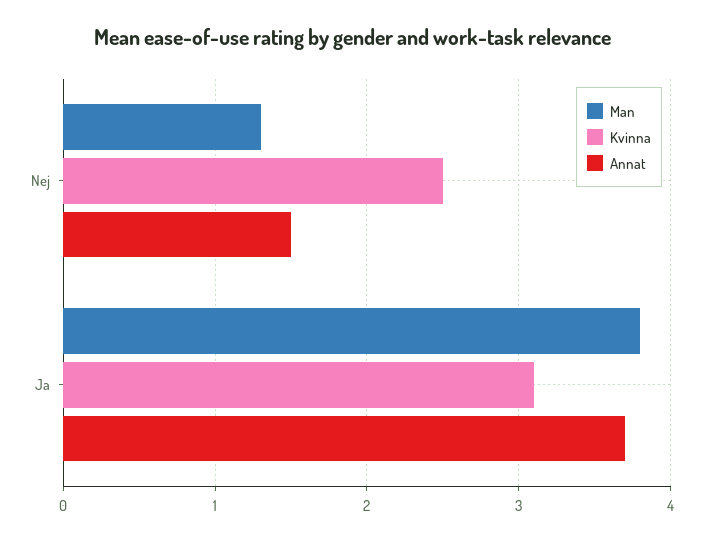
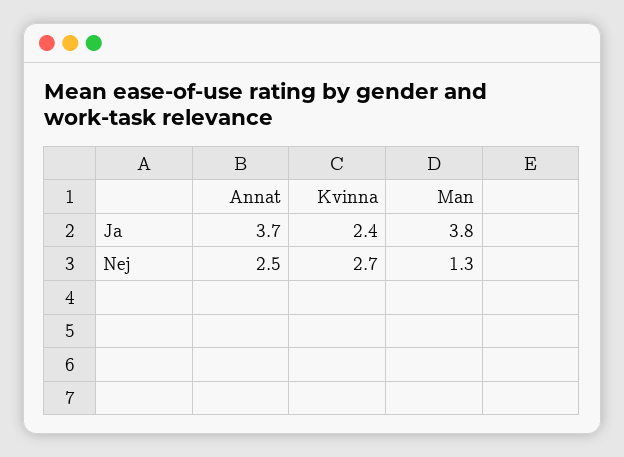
  {
    "Man": {
      "Nej": 1.3,
      "Ja": 3.8
    },
    "Kvinna": {
-     "Nej": 2.5,
+     "Nej": 2.7,
-     "Ja": 3.1
+     "Ja": 2.4
    },
    "Annat": {
-     "Nej": 1.5,
+     "Nej": 2.5,
      "Ja": 3.7
    }
  }

